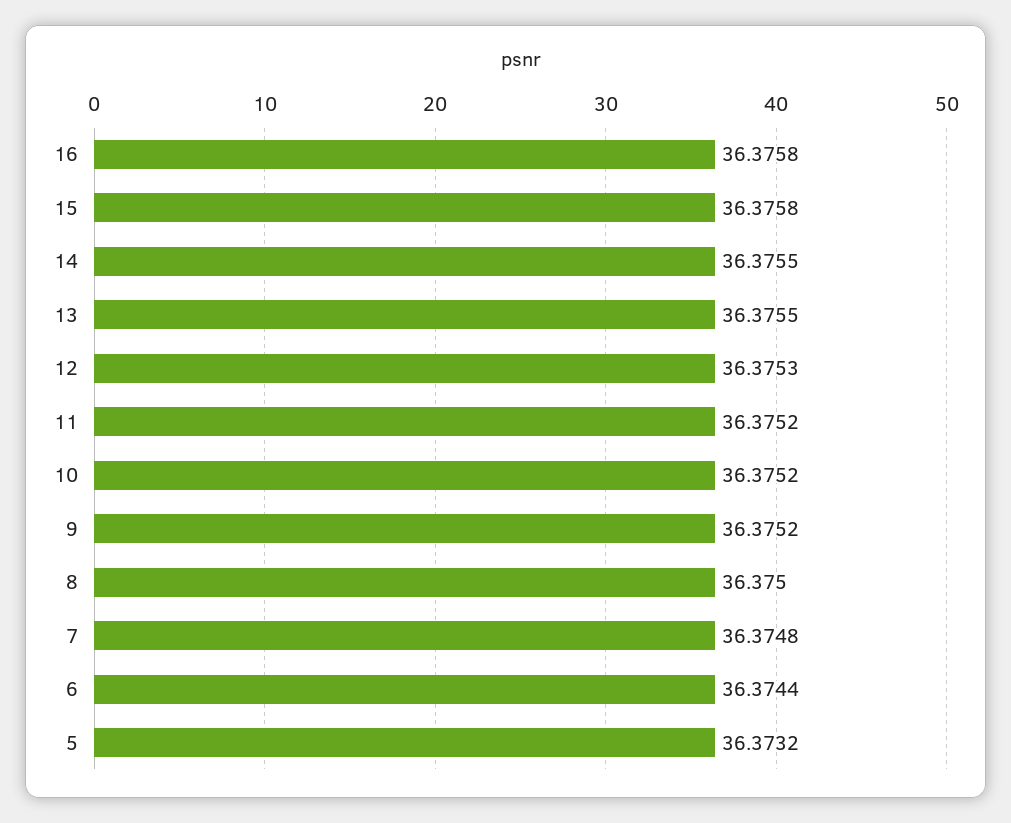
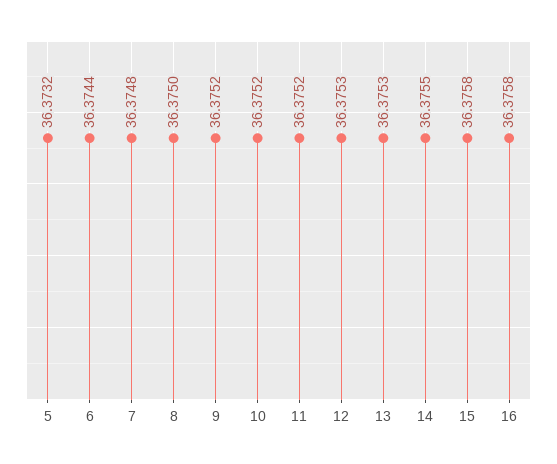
  {
    "16": 36.3758,
    "15": 36.3758,
    "14": 36.3755,
-   "13": 36.3755,
+   "13": 36.3753,
    "12": 36.3753,
    "11": 36.3752,
    "10": 36.3752,
    "9": 36.3752,
    "8": 36.375,
    "7": 36.3748,
    "6": 36.3744,
    "5": 36.3732
  }

